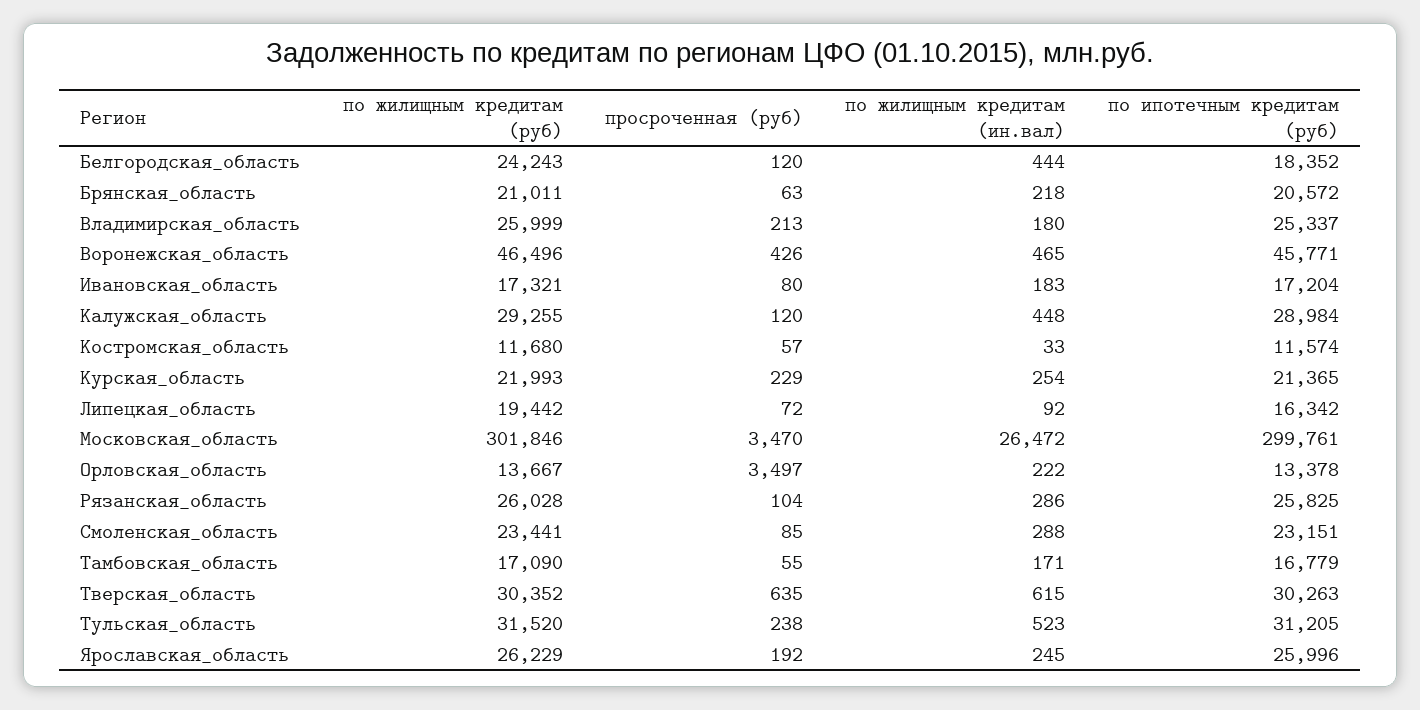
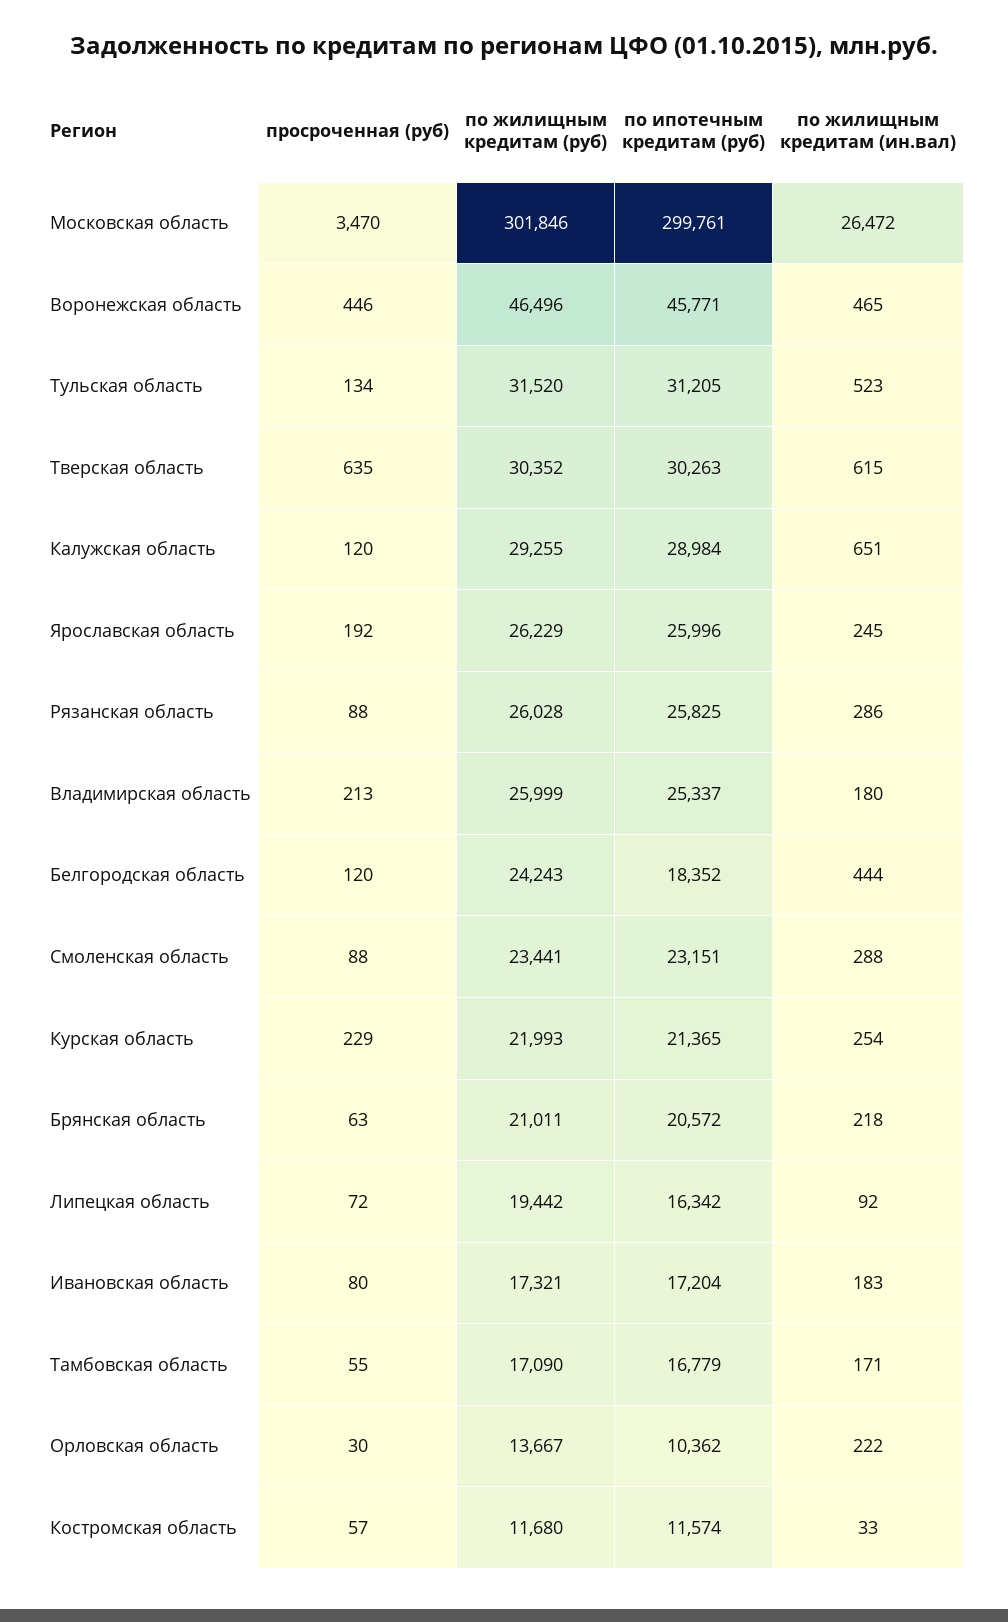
  {
    "по жилищным кредитам (руб)": {
      "Белгородская_область": 24243,
      "Брянская_область": 21011,
      "Владимирская_область": 25999,
      "Воронежская_область": 46496,
      "Ивановская_область": 17321,
      "Калужская_область": 29255,
      "Костромская_область": 11680,
      "Курская_область": 21993,
      "Липецкая_область": 19442,
      "Московская_область": 301846,
      "Орловская_область": 13667,
      "Рязанская_область": 26028,
      "Смоленская_область": 23441,
      "Тамбовская_область": 17090,
      "Тверская_область": 30352,
      "Тульская_область": 31520,
      "Ярославская_область": 26229
    },
    "просроченная (руб)": {
      "Белгородская_область": 120,
      "Брянская_область": 63,
      "Владимирская_область": 213,
-     "Воронежская_область": 426,
+     "Воронежская_область": 446,
      "Ивановская_область": 80,
      "Калужская_область": 120,
      "Костромская_область": 57,
      "Курская_область": 229,
      "Липецкая_область": 72,
      "Московская_область": 3470,
-     "Орловская_область": 3497,
+     "Орловская_область": 30,
-     "Рязанская_область": 104,
+     "Рязанская_область": 88,
-     "Смоленская_область": 85,
+     "Смоленская_область": 88,
      "Тамбовская_область": 55,
      "Тверская_область": 635,
-     "Тульская_область": 238,
+     "Тульская_область": 134,
      "Ярославская_область": 192
    },
    "по жилищным кредитам (ин.вал)": {
      "Белгородская_область": 444,
      "Брянская_область": 218,
      "Владимирская_область": 180,
      "Воронежская_область": 465,
      "Ивановская_область": 183,
-     "Калужская_область": 448,
+     "Калужская_область": 651,
      "Костромская_область": 33,
      "Курская_область": 254,
      "Липецкая_область": 92,
      "Московская_область": 26472,
      "Орловская_область": 222,
      "Рязанская_область": 286,
      "Смоленская_область": 288,
      "Тамбовская_область": 171,
      "Тверская_область": 615,
      "Тульская_область": 523,
      "Ярославская_область": 245
    },
    "по ипотечным кредитам (руб)": {
      "Белгородская_область": 18352,
      "Брянская_область": 20572,
      "Владимирская_область": 25337,
      "Воронежская_область": 45771,
      "Ивановская_область": 17204,
      "Калужская_область": 28984,
      "Костромская_область": 11574,
      "Курская_область": 21365,
      "Липецкая_область": 16342,
      "Московская_область": 299761,
-     "Орловская_область": 13378,
+     "Орловская_область": 10362,
      "Рязанская_область": 25825,
      "Смоленская_область": 23151,
      "Тамбовская_область": 16779,
      "Тверская_область": 30263,
      "Тульская_область": 31205,
      "Ярославская_область": 25996
    }
  }

